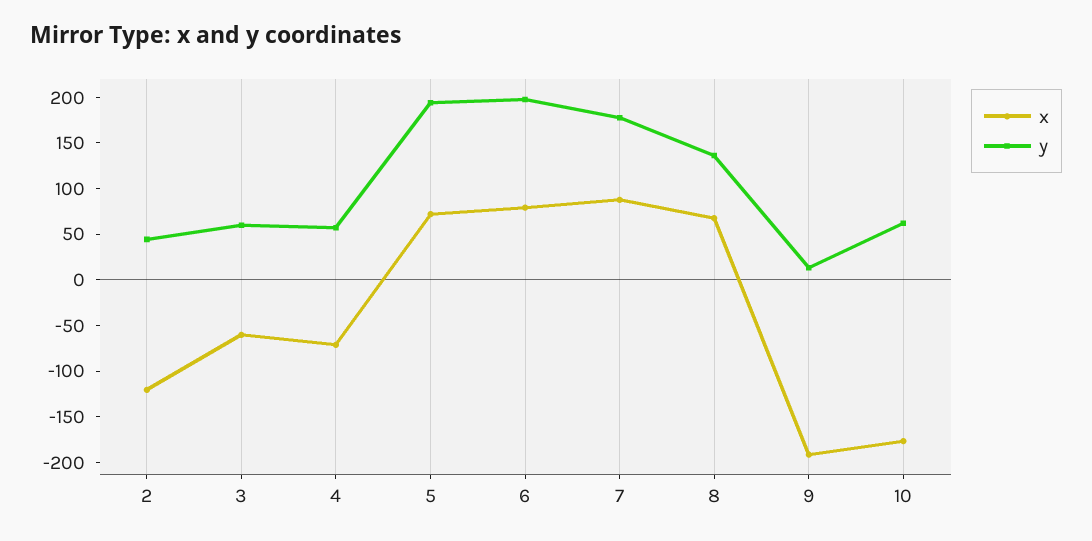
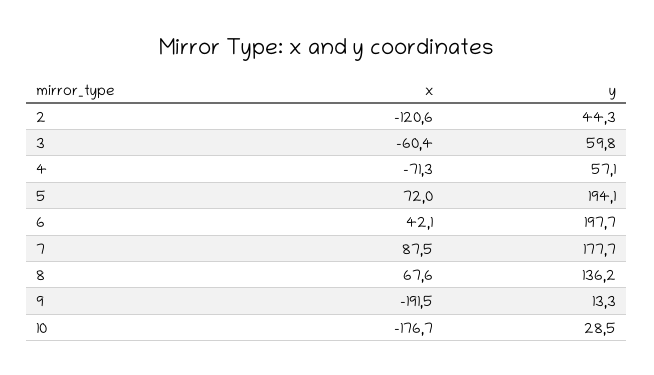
  {
    "x": {
      "2": -120.6,
      "3": -60.4,
      "4": -71.3,
      "5": 72,
-     "6": 80,
+     "6": 42.1,
      "7": 87.5,
      "8": 67.6,
      "9": -191.5,
      "10": -176.7
    },
    "y": {
      "2": 44.3,
      "3": 59.8,
      "4": 57.1,
      "5": 194.1,
      "6": 197.7,
      "7": 177.7,
      "8": 136.2,
      "9": 13.3,
-     "10": 60
+     "10": 28.5
    }
  }

